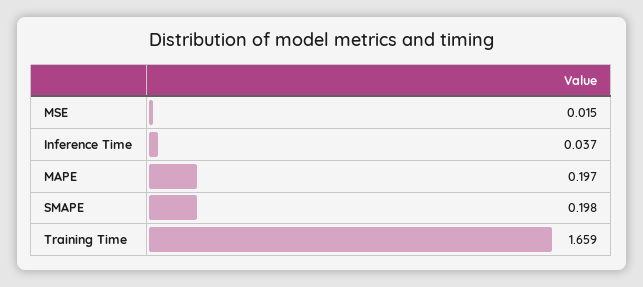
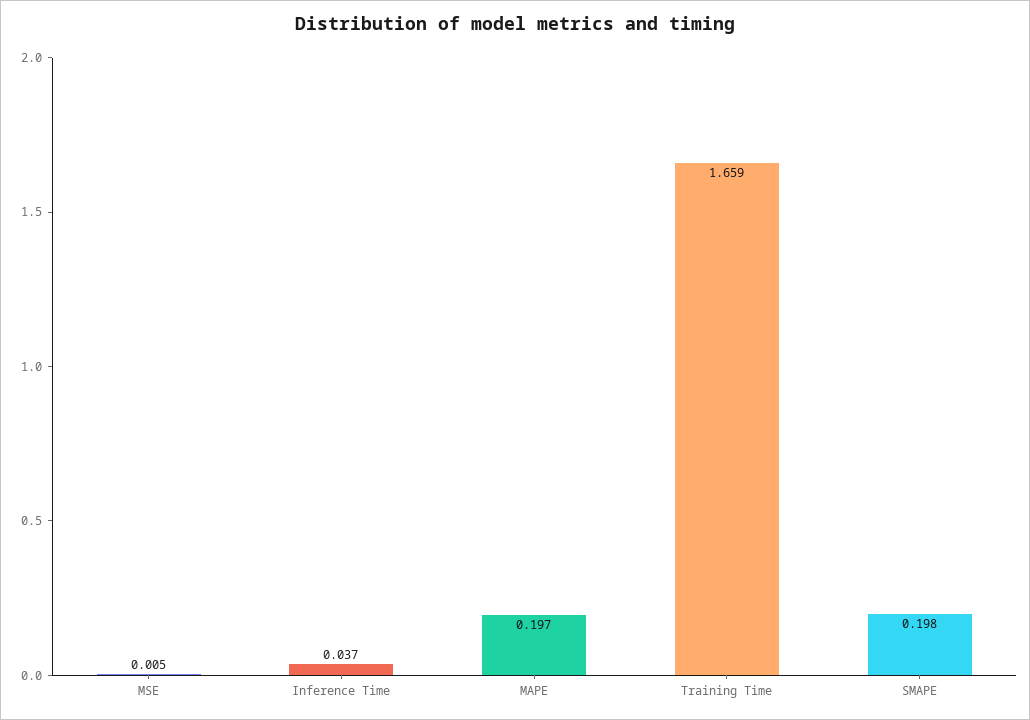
  {
-   "MSE": 0.015,
+   "MSE": 0.005,
    "Inference Time": 0.037,
    "MAPE": 0.197,
    "SMAPE": 0.198,
    "Training Time": 1.659
  }

